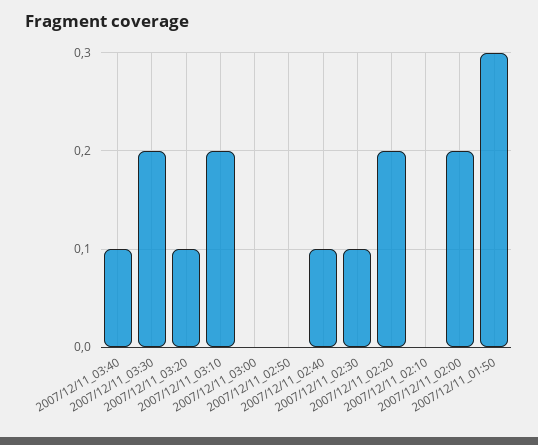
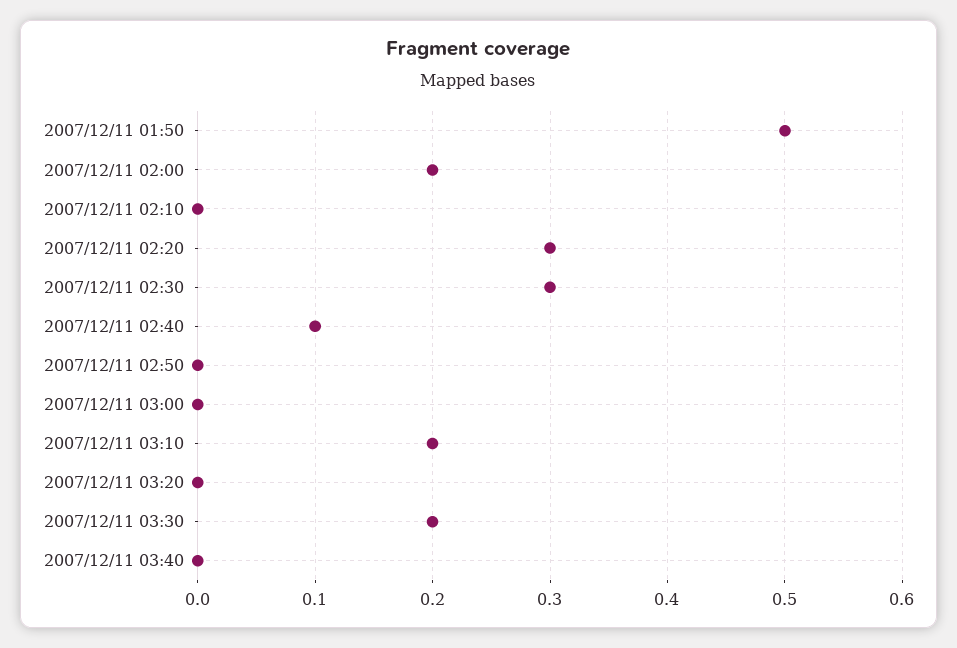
  {
-   "2007/12/11_03:40": 0.1,
+   "2007/12/11_03:40": 0,
    "2007/12/11_03:30": 0.2,
-   "2007/12/11_03:20": 0.1,
+   "2007/12/11_03:20": 0,
    "2007/12/11_03:10": 0.2,
    "2007/12/11_03:00": 0,
    "2007/12/11_02:50": 0,
    "2007/12/11_02:40": 0.1,
-   "2007/12/11_02:30": 0.1,
+   "2007/12/11_02:30": 0.3,
-   "2007/12/11_02:20": 0.2,
+   "2007/12/11_02:20": 0.3,
    "2007/12/11_02:10": 0,
    "2007/12/11_02:00": 0.2,
-   "2007/12/11_01:50": 0.3
+   "2007/12/11_01:50": 0.5
  }

